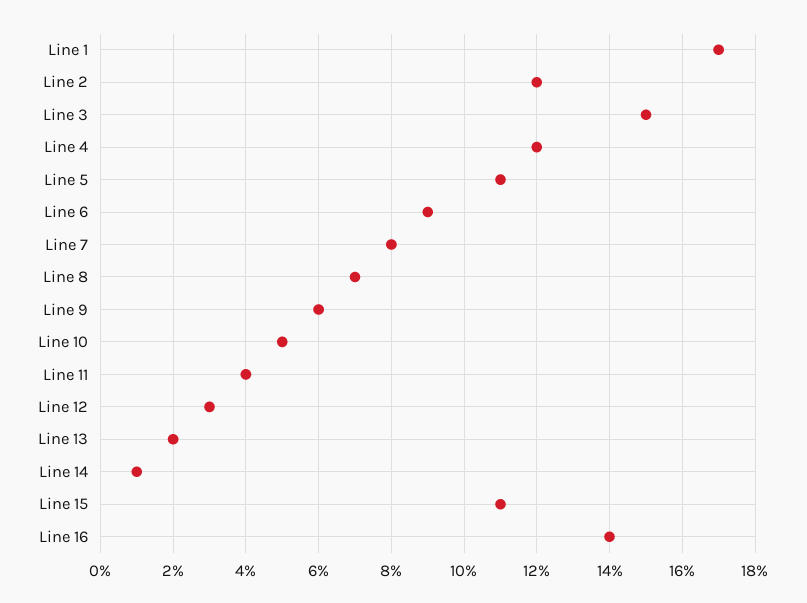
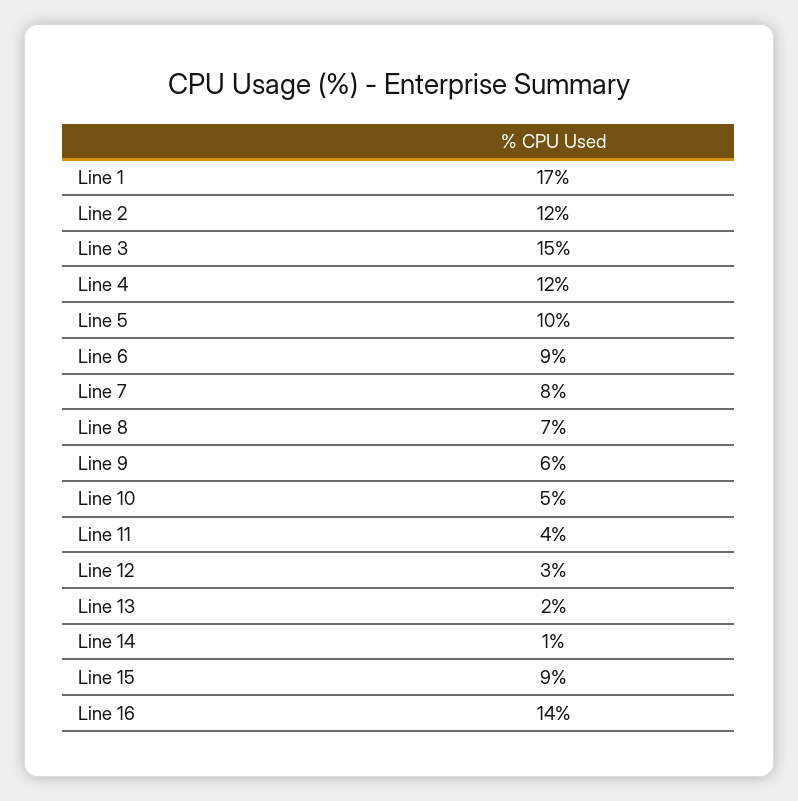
  {
    "Line 1": 17,
    "Line 2": 12,
    "Line 3": 15,
    "Line 4": 12,
-   "Line 5": 11,
+   "Line 5": 10,
    "Line 6": 9,
    "Line 7": 8,
    "Line 8": 7,
    "Line 9": 6,
    "Line 10": 5,
    "Line 11": 4,
    "Line 12": 3,
    "Line 13": 2,
    "Line 14": 1,
-   "Line 15": 11,
+   "Line 15": 9,
    "Line 16": 14
  }

